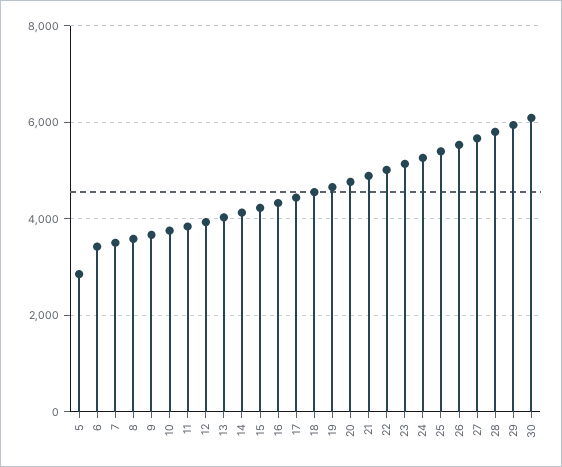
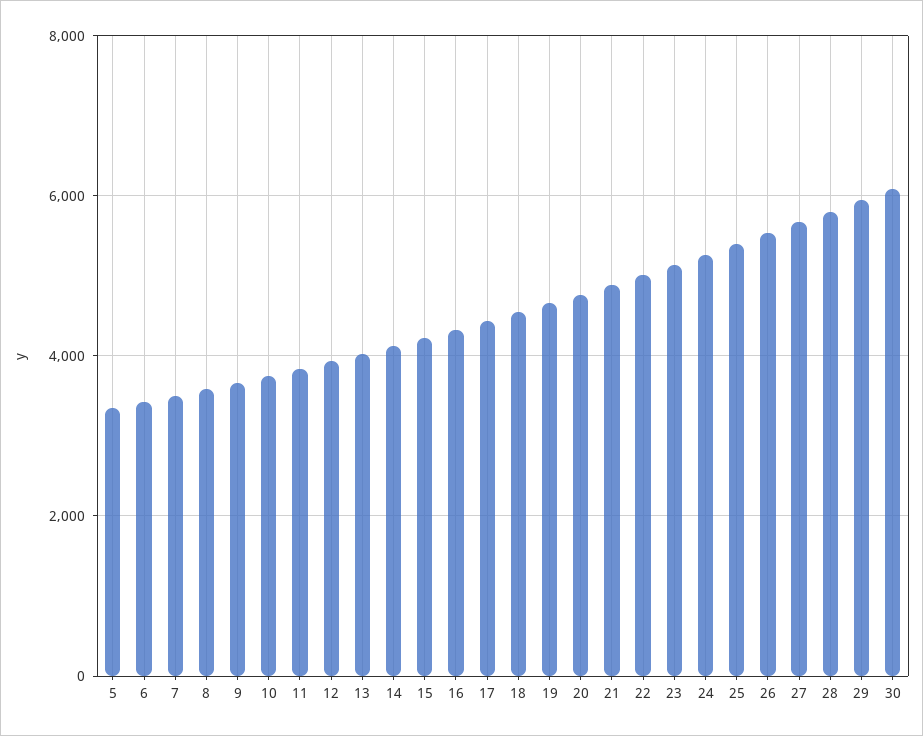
  {
-   "5": 2800,
+   "5": 3400,
    "6": 3400,
    "7": 3600,
    "8": 3600,
    "9": 3600,
    "10": 3800,
    "11": 3800,
    "12": 4000,
    "13": 4000,
    "14": 4200,
    "15": 4200,
    "16": 4400,
    "17": 4400,
    "18": 4600,
    "19": 4600,
    "20": 4800,
    "21": 4800,
    "22": 5000,
    "23": 5200,
    "24": 5200,
    "25": 5400,
    "26": 5600,
    "27": 5600,
    "28": 5800,
    "29": 6000,
    "30": 6000
  }

